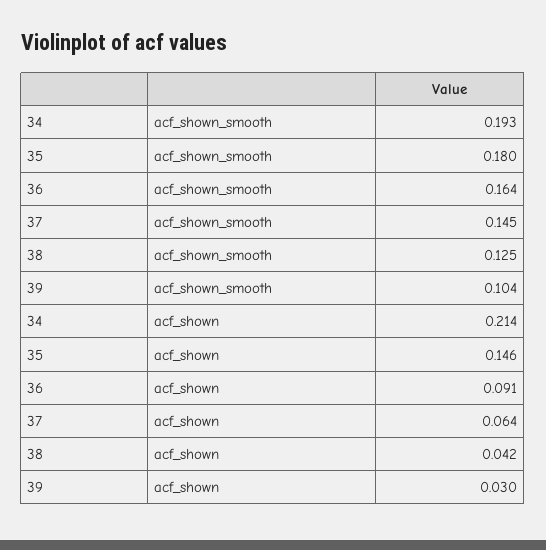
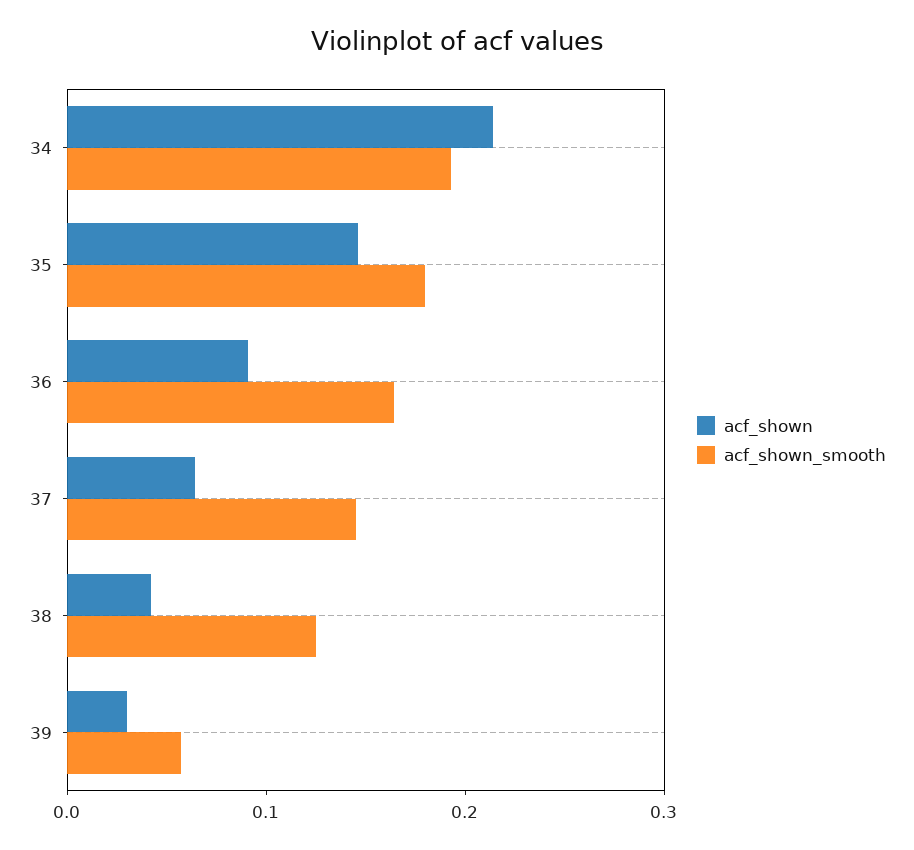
  {
    "acf_shown_smooth": {
      "34": 0.193,
      "35": 0.18,
      "36": 0.164,
      "37": 0.145,
      "38": 0.125,
-     "39": 0.104
+     "39": 0.06
    },
    "acf_shown": {
      "34": 0.214,
      "35": 0.146,
      "36": 0.091,
      "37": 0.064,
      "38": 0.042,
      "39": 0.03
    }
  }

